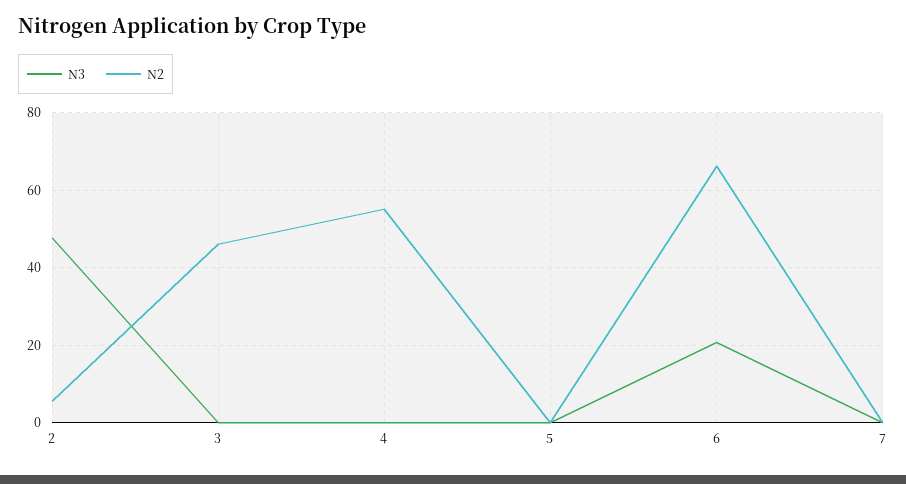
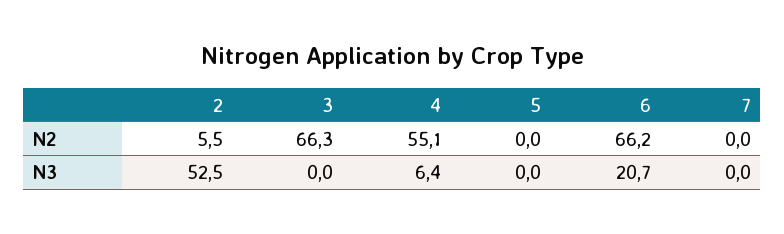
  {
    "N3": {
-     "2": 48,
+     "2": 52.5,
      "3": 0,
-     "4": 0,
+     "4": 6.4,
      "5": 0,
      "6": 20.7,
      "7": 0
    },
    "N2": {
      "2": 5.5,
-     "3": 46,
+     "3": 66.3,
      "4": 55.1,
      "5": 0,
      "6": 66.2,
      "7": 0
    }
  }

